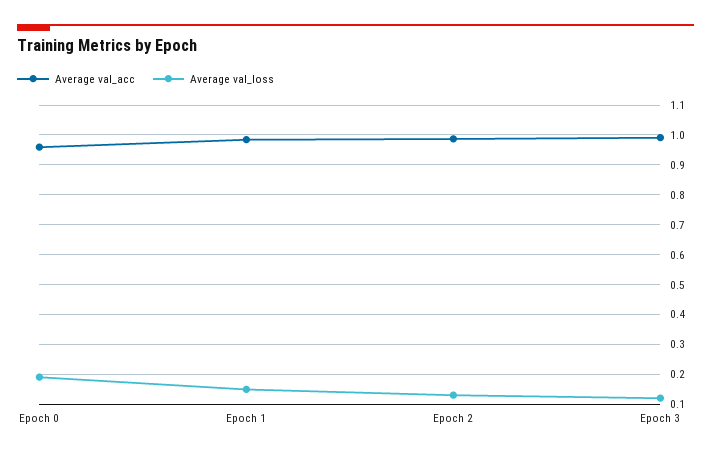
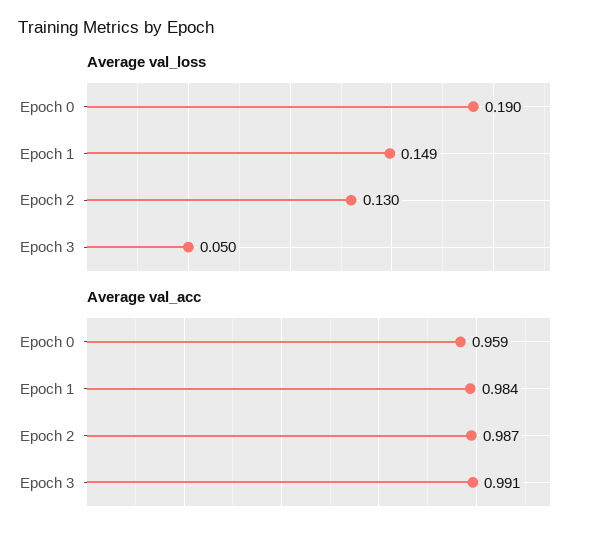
  {
    "Average val_acc": {
      "Epoch 0": 0.959,
      "Epoch 1": 0.984,
      "Epoch 2": 0.987,
      "Epoch 3": 0.991
    },
    "Average val_loss": {
      "Epoch 0": 0.19,
      "Epoch 1": 0.149,
      "Epoch 2": 0.13,
-     "Epoch 3": 0.125
+     "Epoch 3": 0.05
    }
  }

